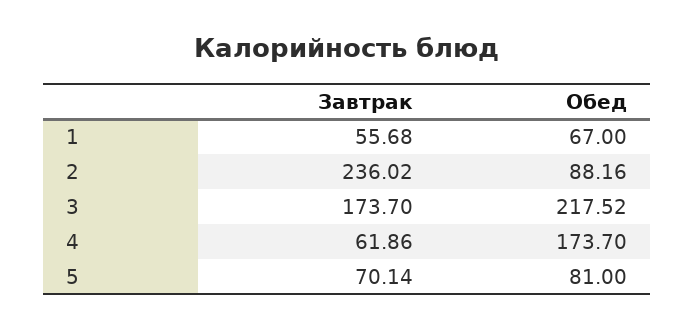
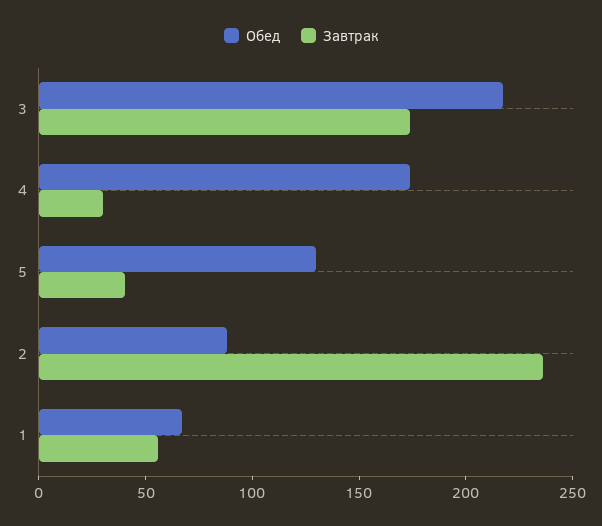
  {
    "Завтрак": {
      "1": 55.68,
      "2": 236.02,
      "3": 173.7,
-     "4": 61.86,
+     "4": 30,
-     "5": 70.14
+     "5": 40
    },
    "Обед": {
      "1": 67,
      "2": 88.16,
      "3": 217.52,
      "4": 173.7,
-     "5": 81
+     "5": 130
    }
  }

